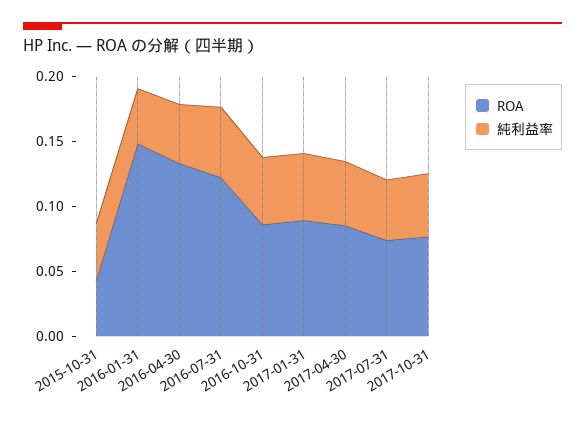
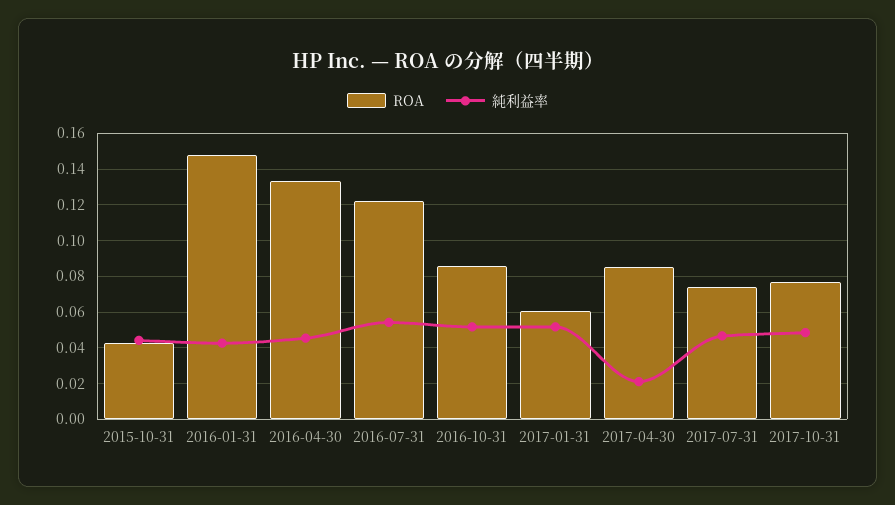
  {
    "ROA": {
      "2015-10-31": 0.045,
      "2016-01-31": 0.15,
      "2016-04-30": 0.135,
      "2016-07-31": 0.12,
      "2016-10-31": 0.085,
-     "2017-01-31": 0.09,
+     "2017-01-31": 0.06,
      "2017-04-30": 0.085,
      "2017-07-31": 0.075,
      "2017-10-31": 0.075
    },
    "純利益率": {
      "2015-10-31": 0.045,
      "2016-01-31": 0.045,
      "2016-04-30": 0.045,
      "2016-07-31": 0.055,
      "2016-10-31": 0.05,
      "2017-01-31": 0.05,
-     "2017-04-30": 0.05,
+     "2017-04-30": 0.02,
      "2017-07-31": 0.045,
      "2017-10-31": 0.05
    }
  }

